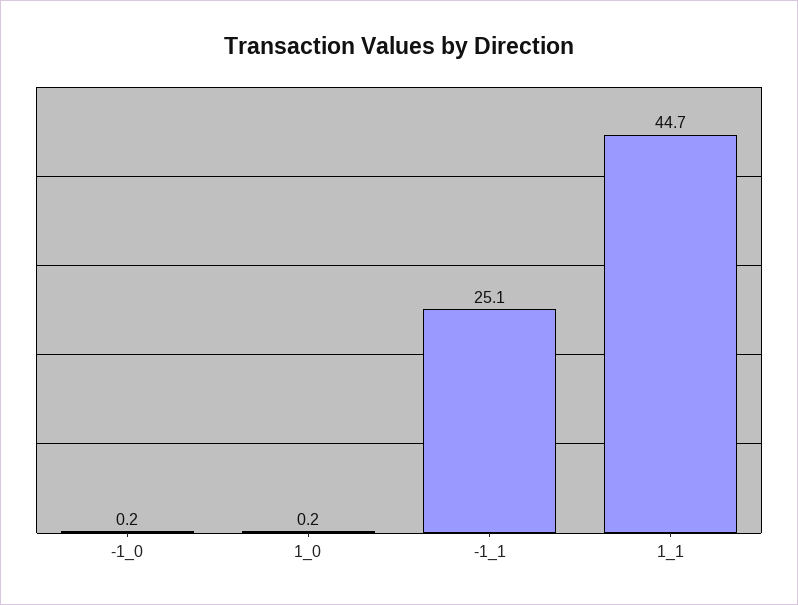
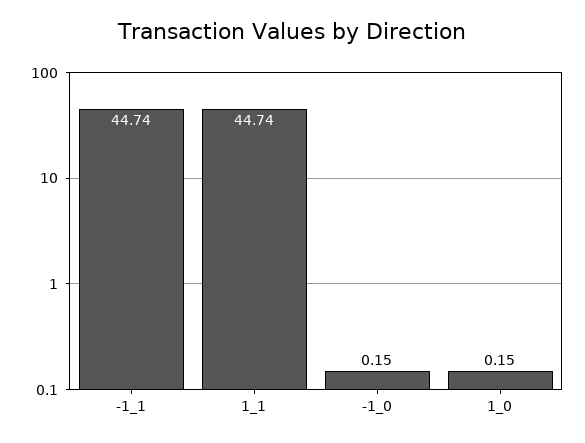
  {
    "-1_0": 0.15,
    "1_0": 0.15,
-   "-1_1": 25.1,
+   "-1_1": 44.74,
    "1_1": 44.74
  }

